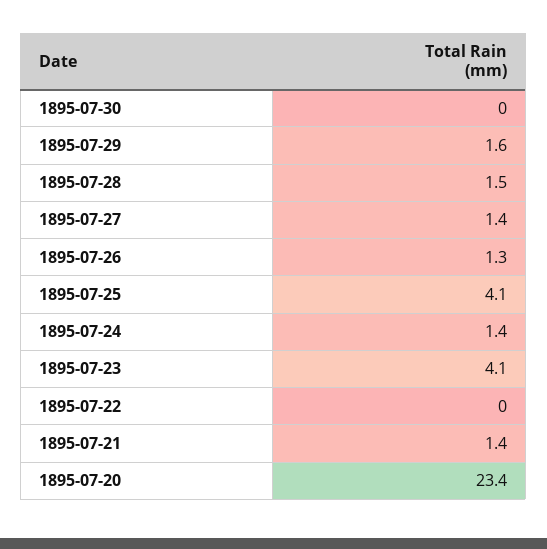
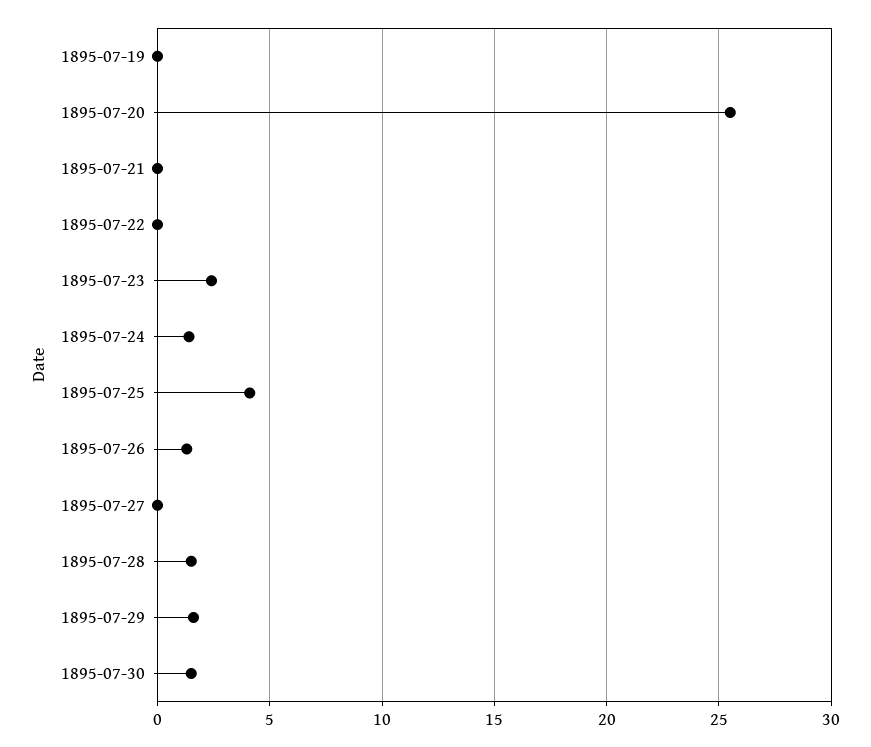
  {
-   "1895-07-30": 0,
+   "1895-07-30": 1.5,
    "1895-07-29": 1.6,
    "1895-07-28": 1.5,
-   "1895-07-27": 1.4,
+   "1895-07-27": 0,
    "1895-07-26": 1.3,
    "1895-07-25": 4.1,
    "1895-07-24": 1.4,
-   "1895-07-23": 4.1,
+   "1895-07-23": 2.5,
    "1895-07-22": 0,
-   "1895-07-21": 1.4,
+   "1895-07-21": 0,
-   "1895-07-20": 23.4
+   "1895-07-20": 25.5,
+   "1895-07-19": 0
  }

